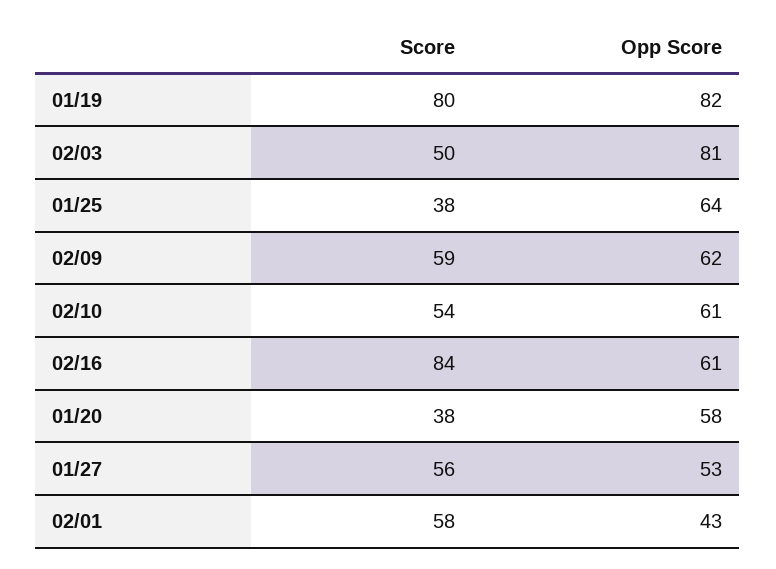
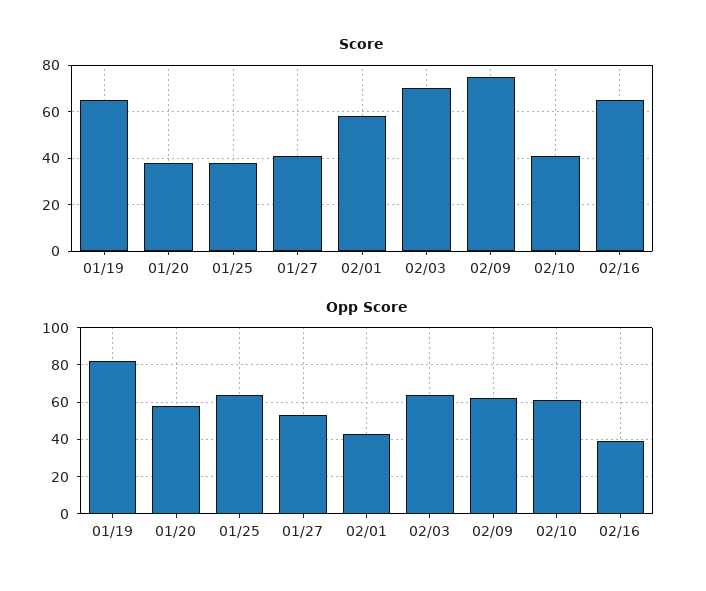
  {
    "Score": {
-     "01/19": 80,
+     "01/19": 65,
-     "02/03": 50,
+     "02/03": 70,
      "01/25": 38,
-     "02/09": 59,
+     "02/09": 75,
-     "02/10": 54,
+     "02/10": 40,
-     "02/16": 84,
+     "02/16": 65,
      "01/20": 38,
-     "01/27": 56,
+     "01/27": 40,
      "02/01": 58
    },
    "Opp Score": {
      "01/19": 82,
-     "02/03": 81,
+     "02/03": 65,
      "01/25": 64,
      "02/09": 62,
      "02/10": 61,
-     "02/16": 61,
+     "02/16": 40,
      "01/20": 58,
      "01/27": 53,
      "02/01": 43
    }
  }

